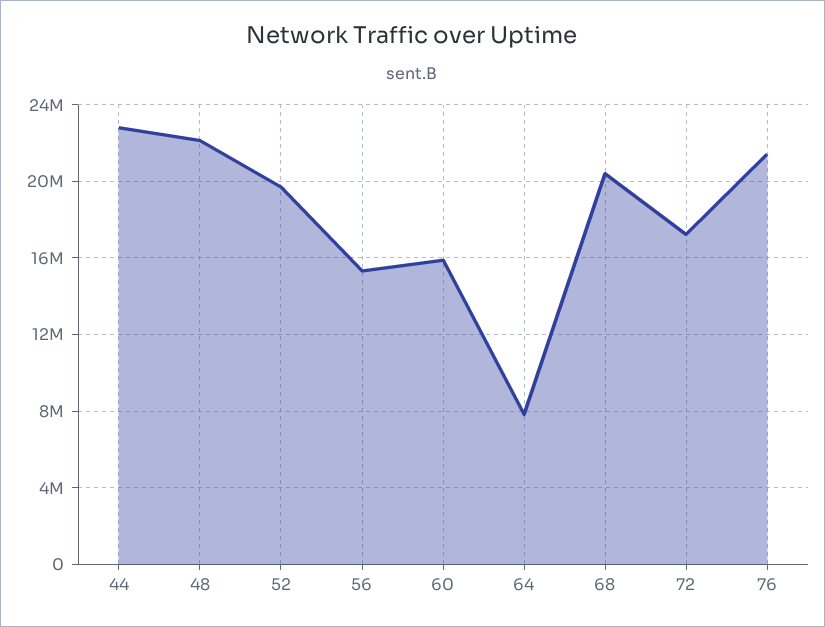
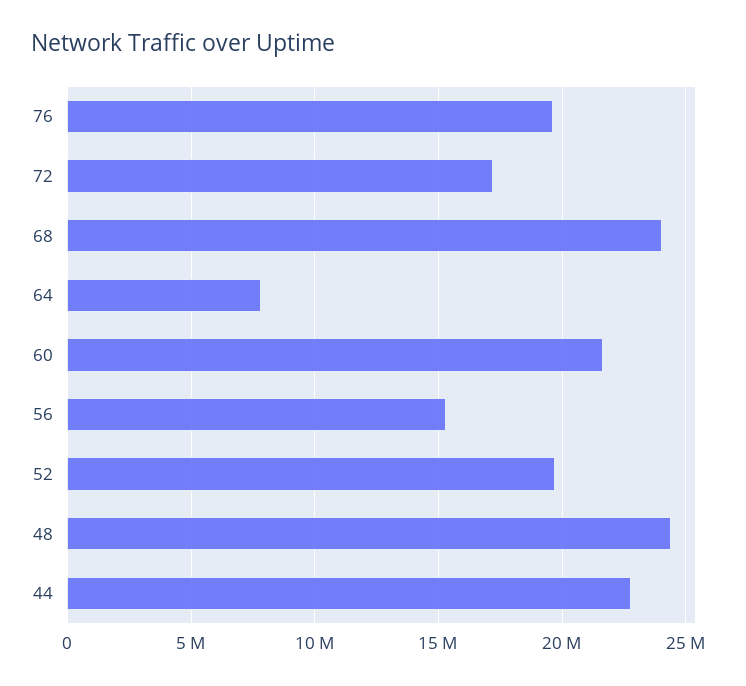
  {
    "44": 23000000,
-   "48": 22000000,
+   "48": 24500000,
    "52": 19500000,
    "56": 15500000,
-   "60": 16000000,
+   "60": 21500000,
    "64": 8000000,
-   "68": 20500000,
+   "68": 24000000,
    "72": 17000000,
-   "76": 21500000
+   "76": 19500000
  }

